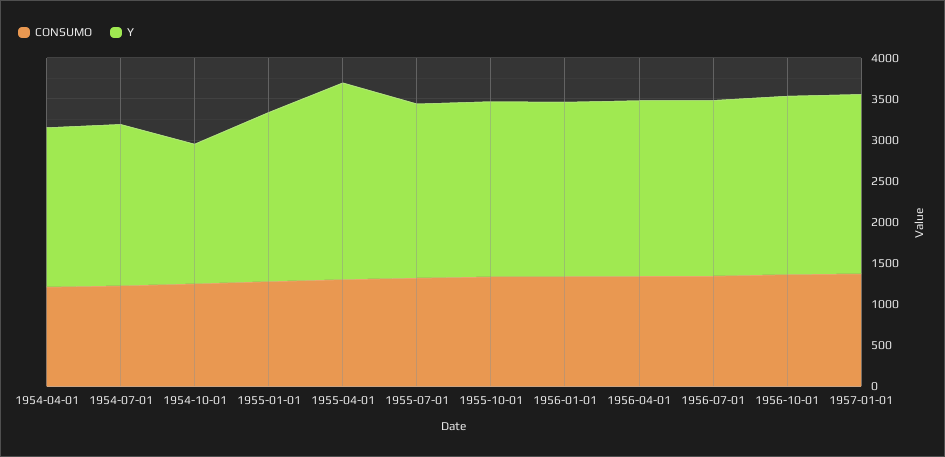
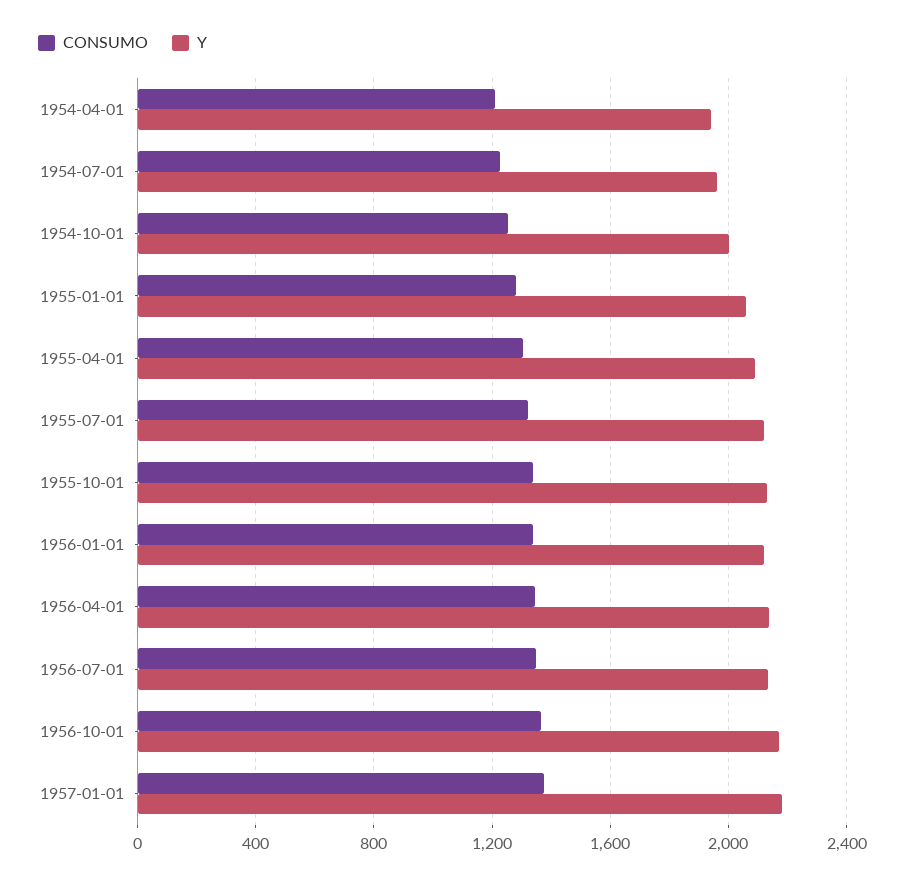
  {
    "CONSUMO": {
      "1954-04-01": 1200,
      "1954-07-01": 1250,
      "1954-10-01": 1250,
      "1955-01-01": 1300,
      "1955-04-01": 1300,
      "1955-07-01": 1300,
      "1955-10-01": 1350,
      "1956-01-01": 1350,
      "1956-04-01": 1350,
      "1956-07-01": 1350,
      "1956-10-01": 1350,
      "1957-01-01": 1350
    },
    "Y": {
      "1954-04-01": 1950,
      "1954-07-01": 1950,
-     "1954-10-01": 1700,
+     "1954-10-01": 2000,
      "1955-01-01": 2050,
-     "1955-04-01": 2400,
+     "1955-04-01": 2100,
      "1955-07-01": 2100,
      "1955-10-01": 2150,
      "1956-01-01": 2100,
      "1956-04-01": 2150,
      "1956-07-01": 2150,
      "1956-10-01": 2150,
      "1957-01-01": 2200
    }
  }

